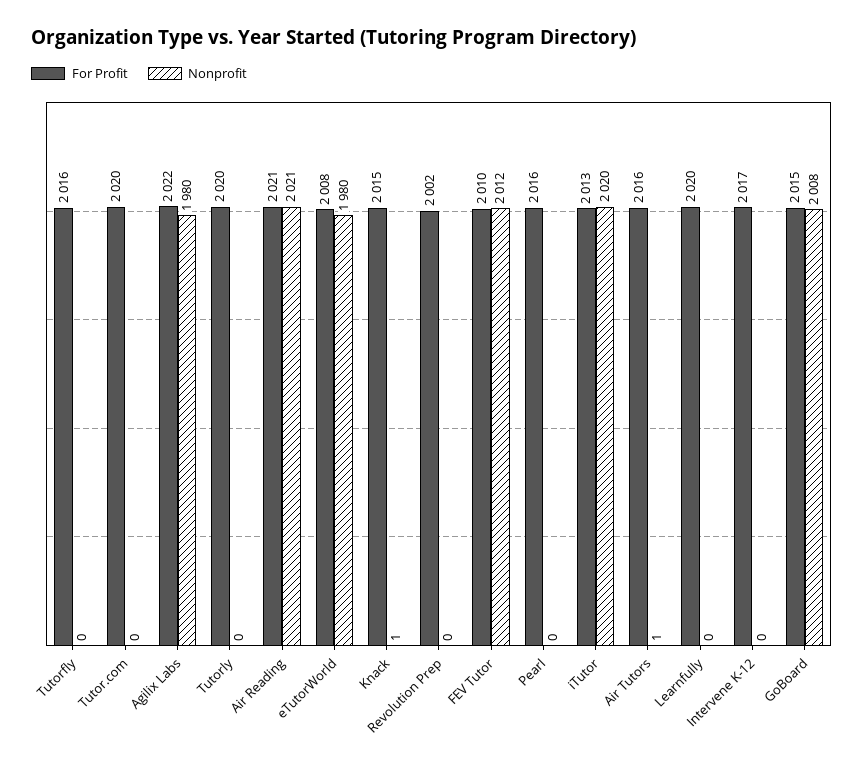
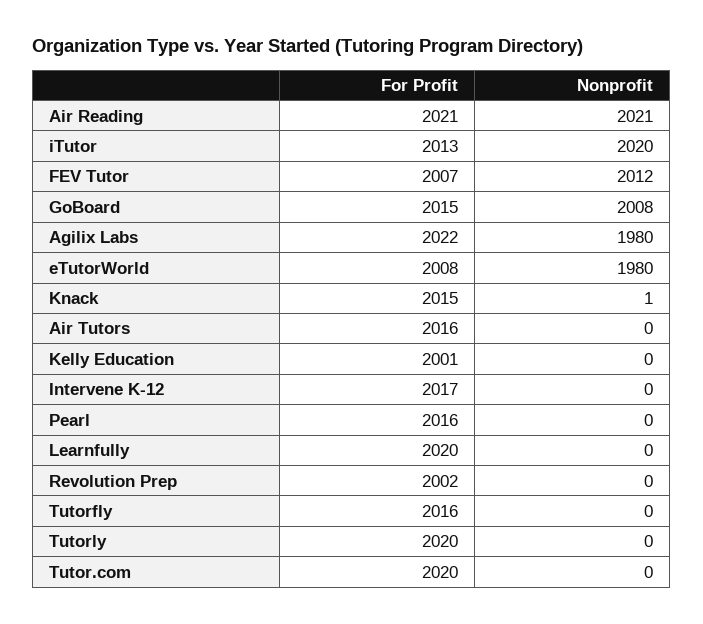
  {
    "For Profit": {
      "Tutorfly": 2016,
      "Tutor.com": 2020,
      "Agilix Labs": 2022,
      "Tutorly": 2020,
      "Air Reading": 2021,
      "eTutorWorld": 2008,
      "Knack": 2015,
      "Revolution Prep": 2002,
-     "FEV Tutor": 2010,
+     "FEV Tutor": 2007,
      "Pearl": 2016,
      "iTutor": 2013,
      "Air Tutors": 2016,
      "Learnfully": 2020,
      "Intervene K-12": 2017,
-     "GoBoard": 2015
+     "GoBoard": 2015,
+     "Kelly Education": 2001
    },
    "Nonprofit": {
      "Tutorfly": 0,
      "Tutor.com": 0,
      "Agilix Labs": 1980,
      "Tutorly": 0,
      "Air Reading": 2021,
      "eTutorWorld": 1980,
      "Knack": 1,
      "Revolution Prep": 0,
      "FEV Tutor": 2012,
      "Pearl": 0,
      "iTutor": 2020,
-     "Air Tutors": 1,
+     "Air Tutors": 0,
      "Learnfully": 0,
      "Intervene K-12": 0,
-     "GoBoard": 2008
+     "GoBoard": 2008,
+     "Kelly Education": 0
    }
  }

